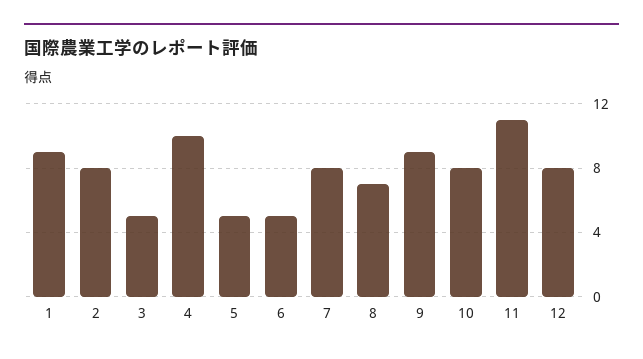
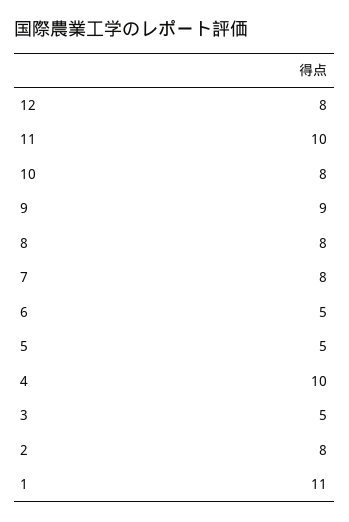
  {
-   "1": 9,
+   "1": 11,
    "2": 8,
    "3": 5,
    "4": 10,
    "5": 5,
    "6": 5,
    "7": 8,
-   "8": 7,
+   "8": 8,
    "9": 9,
    "10": 8,
-   "11": 11,
+   "11": 10,
    "12": 8
  }

